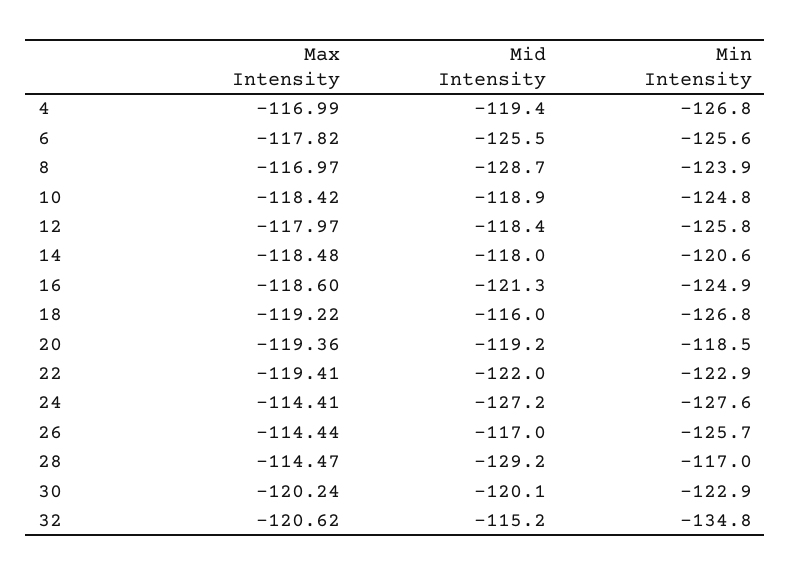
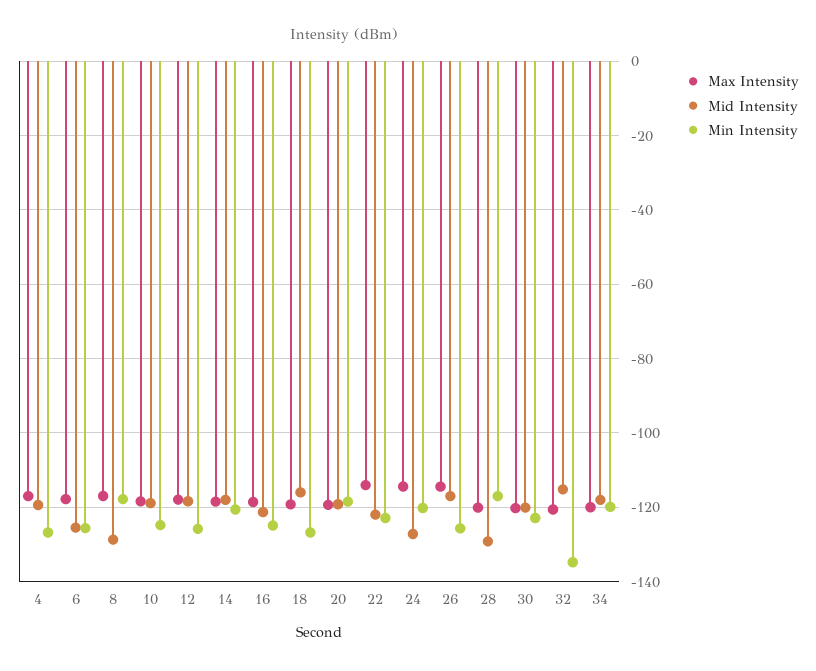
  {
    "Max Intensity": {
      "4": -116.99,
      "6": -117.82,
      "8": -116.97,
      "10": -118.42,
      "12": -117.97,
      "14": -118.48,
      "16": -118.6,
      "18": -119.22,
      "20": -119.36,
-     "22": -119.41,
+     "22": -114,
      "24": -114.41,
      "26": -114.44,
-     "28": -114.47,
+     "28": -120,
      "30": -120.24,
-     "32": -120.62
+     "32": -120.62,
+     "34": -120
    },
    "Mid Intensity": {
      "4": -119.4,
      "6": -125.5,
      "8": -128.7,
      "10": -118.9,
      "12": -118.4,
      "14": -118,
      "16": -121.3,
      "18": -116,
      "20": -119.2,
      "22": -122,
      "24": -127.2,
      "26": -117,
      "28": -129.2,
      "30": -120.1,
-     "32": -115.2
+     "32": -115.2,
+     "34": -118
    },
    "Min Intensity": {
      "4": -126.8,
      "6": -125.6,
-     "8": -123.9,
+     "8": -118,
      "10": -124.8,
      "12": -125.8,
      "14": -120.6,
      "16": -124.9,
      "18": -126.8,
      "20": -118.5,
      "22": -122.9,
-     "24": -127.6,
+     "24": -120,
      "26": -125.7,
      "28": -117,
      "30": -122.9,
-     "32": -134.8
+     "32": -134.8,
+     "34": -120
    }
  }

